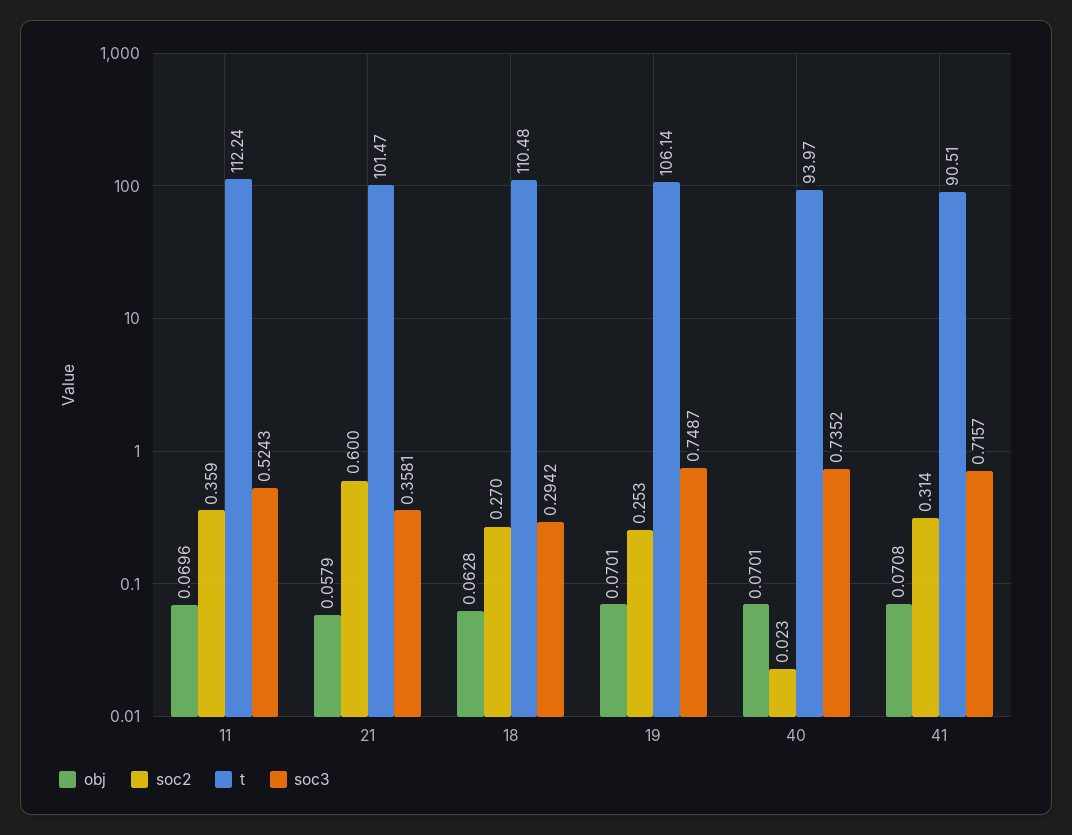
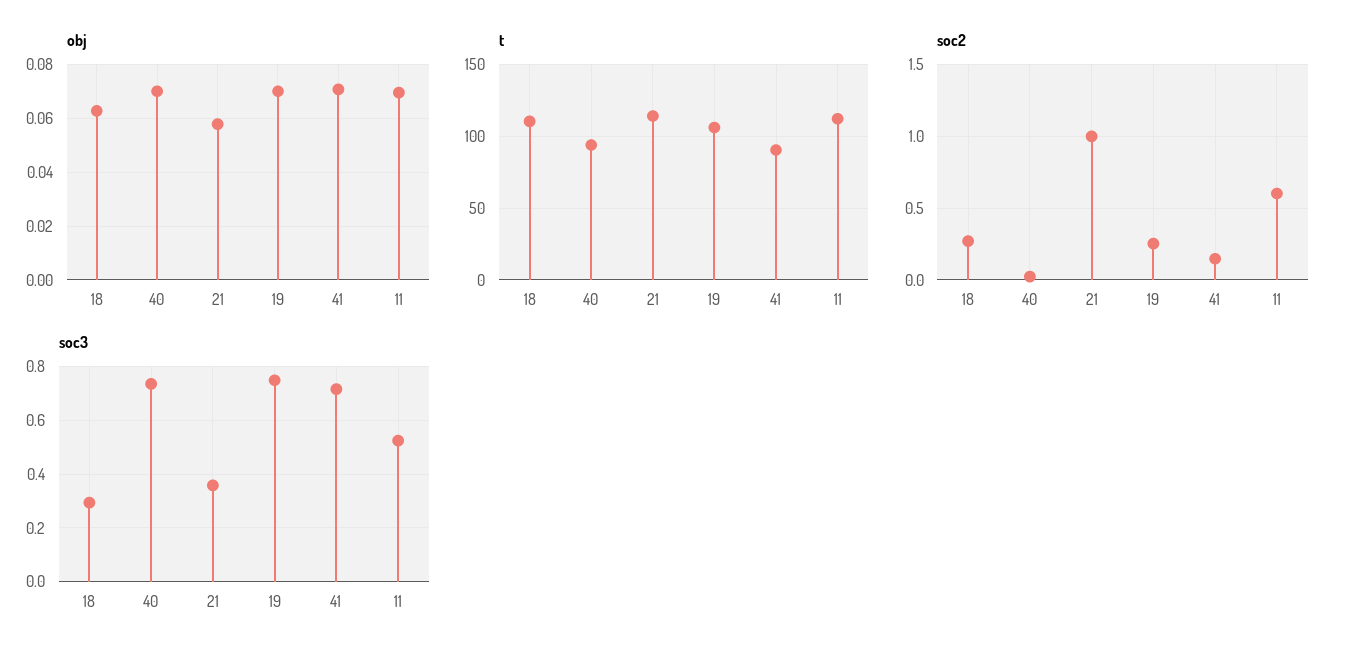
  {
    "obj": {
      "11": 0.0696,
      "21": 0.0579,
      "18": 0.0628,
      "19": 0.0701,
      "40": 0.0701,
      "41": 0.0708
    },
    "soc2": {
-     "11": 0.359,
+     "11": 0.6,
-     "21": 0.6,
+     "21": 1,
      "18": 0.27,
      "19": 0.253,
      "40": 0.023,
-     "41": 0.314
+     "41": 0.15
    },
    "t": {
      "11": 112.24,
-     "21": 101.47,
+     "21": 115,
      "18": 110.48,
      "19": 106.14,
      "40": 93.97,
      "41": 90.51
    },
    "soc3": {
      "11": 0.5243,
      "21": 0.3581,
      "18": 0.2942,
      "19": 0.7487,
      "40": 0.7352,
      "41": 0.7157
    }
  }

